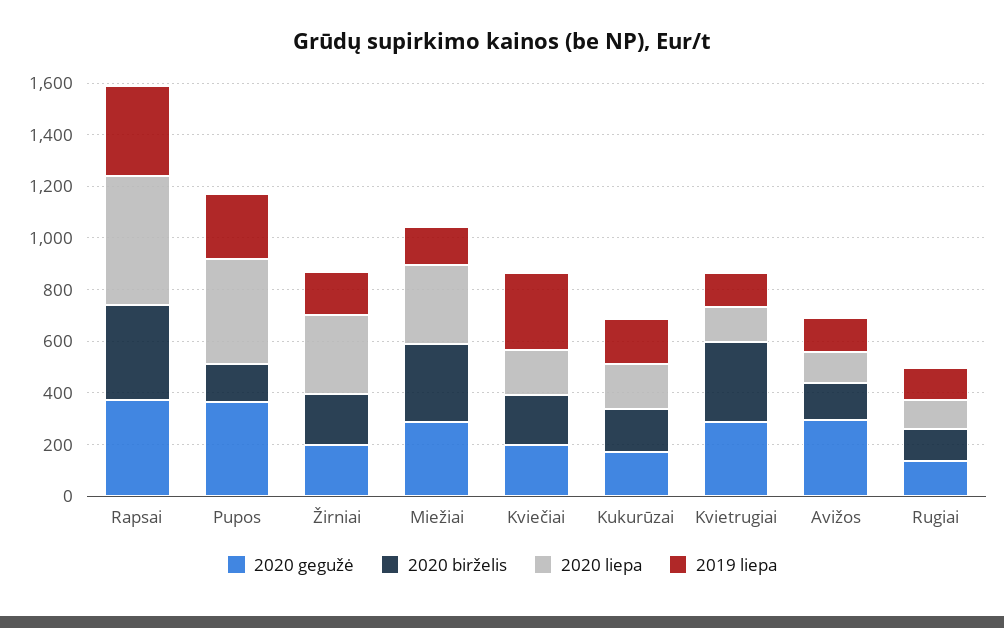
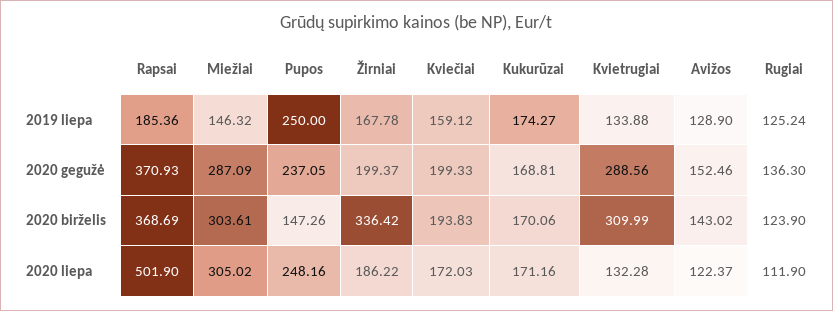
  {
    "2020 gegužė": {
      "Rapsai": 370.93,
-     "Pupos": 350,
+     "Pupos": 237.05,
      "Žirniai": 199.37,
      "Miežiai": 287.09,
      "Kviečiai": 199.33,
      "Kukurūzai": 168.81,
      "Kvietrugiai": 288.56,
-     "Avižos": 300,
+     "Avižos": 152.46,
      "Rugiai": 136.3
    },
    "2020 birželis": {
      "Rapsai": 368.69,
      "Pupos": 147.26,
-     "Žirniai": 200,
+     "Žirniai": 336.42,
      "Miežiai": 303.61,
      "Kviečiai": 193.83,
      "Kukurūzai": 170.06,
      "Kvietrugiai": 309.99,
      "Avižos": 143.02,
      "Rugiai": 123.9
    },
    "2020 liepa": {
      "Rapsai": 501.9,
-     "Pupos": 400,
+     "Pupos": 248.16,
-     "Žirniai": 300,
+     "Žirniai": 186.22,
      "Miežiai": 305.02,
      "Kviečiai": 172.03,
      "Kukurūzai": 171.16,
      "Kvietrugiai": 132.28,
      "Avižos": 122.37,
      "Rugiai": 111.9
    },
    "2019 liepa": {
-     "Rapsai": 350,
+     "Rapsai": 185.36,
      "Pupos": 250,
      "Žirniai": 167.78,
      "Miežiai": 146.32,
-     "Kviečiai": 300,
+     "Kviečiai": 159.12,
      "Kukurūzai": 174.27,
      "Kvietrugiai": 133.88,
      "Avižos": 128.9,
      "Rugiai": 125.24
    }
  }

